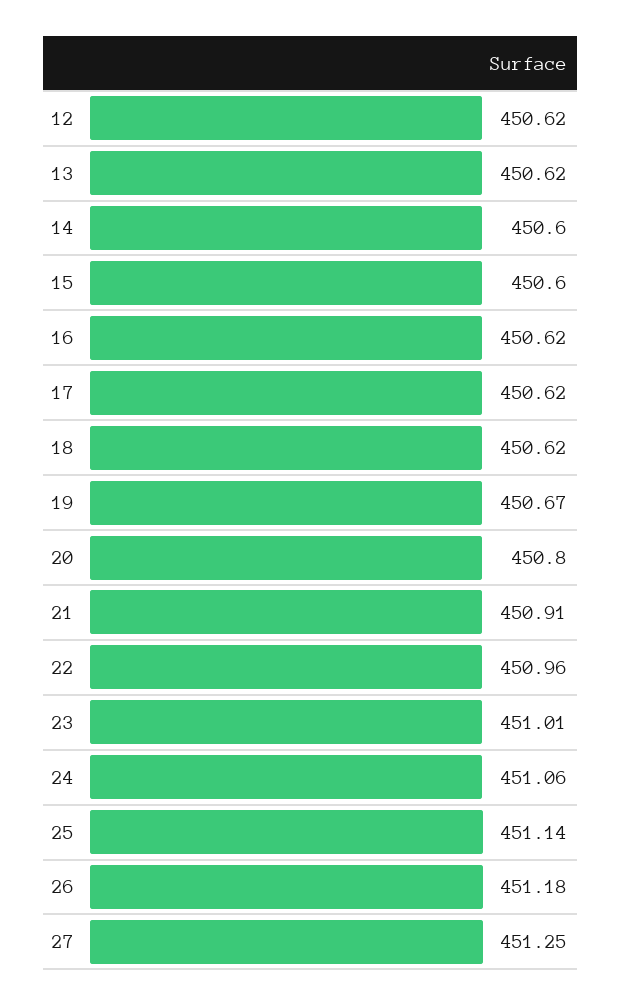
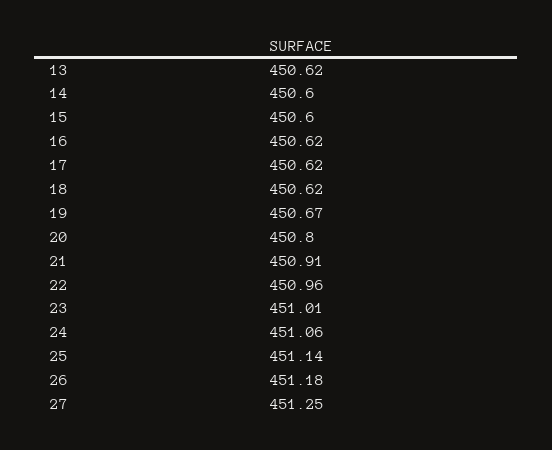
  {
-   "12": 450.62,
    "13": 450.62,
    "14": 450.6,
    "15": 450.6,
    "16": 450.62,
    "17": 450.62,
    "18": 450.62,
    "19": 450.67,
    "20": 450.8,
    "21": 450.91,
    "22": 450.96,
    "23": 451.01,
    "24": 451.06,
    "25": 451.14,
    "26": 451.18,
    "27": 451.25
  }

